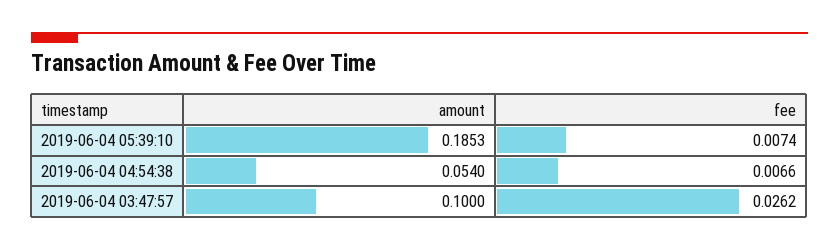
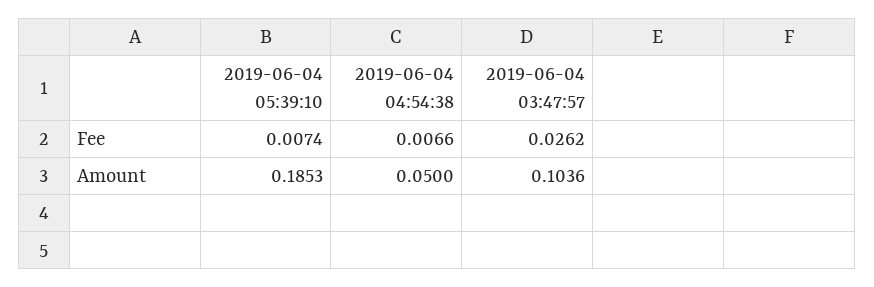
  {
    "amount": {
      "2019-06-04 05:39:10": 0.1853,
-     "2019-06-04 04:54:38": 0.054,
+     "2019-06-04 04:54:38": 0.05,
-     "2019-06-04 03:47:57": 0.1
+     "2019-06-04 03:47:57": 0.1036
    },
    "fee": {
      "2019-06-04 05:39:10": 0.0074,
      "2019-06-04 04:54:38": 0.0066,
      "2019-06-04 03:47:57": 0.0262
    }
  }

